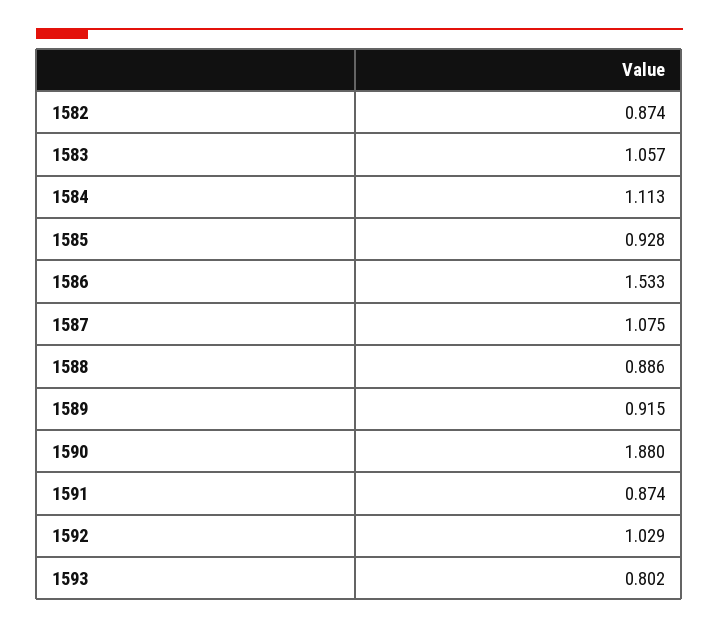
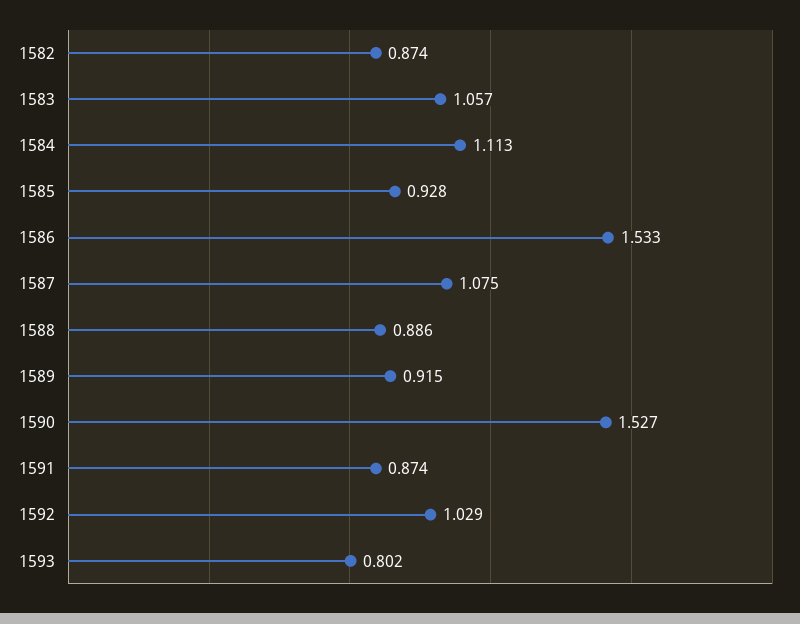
  {
    "1582": 0.874,
    "1583": 1.057,
    "1584": 1.113,
    "1585": 0.928,
    "1586": 1.533,
    "1587": 1.075,
    "1588": 0.886,
    "1589": 0.915,
-   "1590": 1.88,
+   "1590": 1.527,
    "1591": 0.874,
    "1592": 1.029,
    "1593": 0.802
  }

